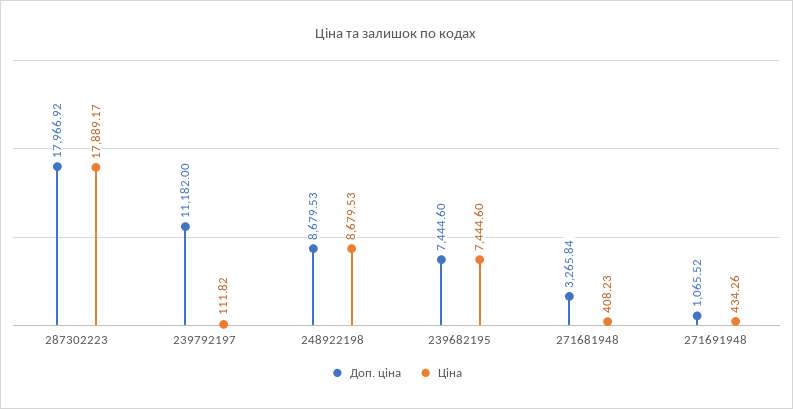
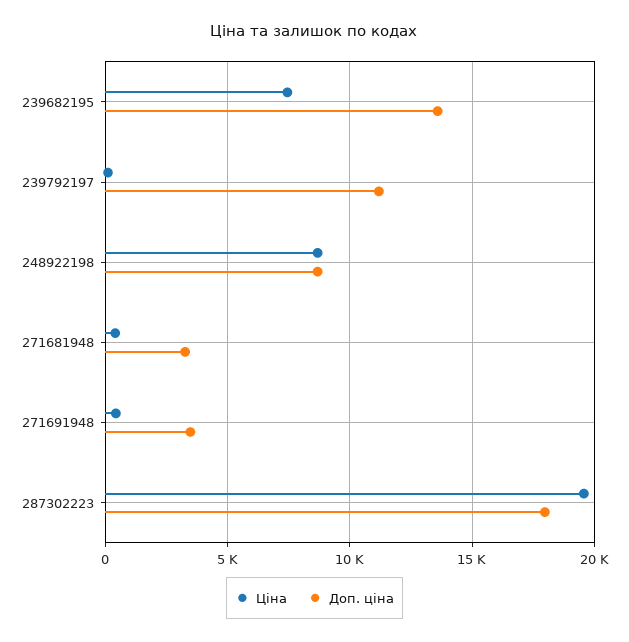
  {
    "Доп. ціна": {
      "287302223": 17966.92,
      "239792197": 11182,
      "248922198": 8679.53,
-     "239682195": 7444.6,
+     "239682195": 13500,
      "271681948": 3265.84,
-     "271691948": 1065.52
+     "271691948": 3500
    },
    "Ціна": {
-     "287302223": 17889.17,
+     "287302223": 19500,
      "239792197": 111.82,
      "248922198": 8679.53,
      "239682195": 7444.6,
      "271681948": 408.23,
      "271691948": 434.26
    }
  }

